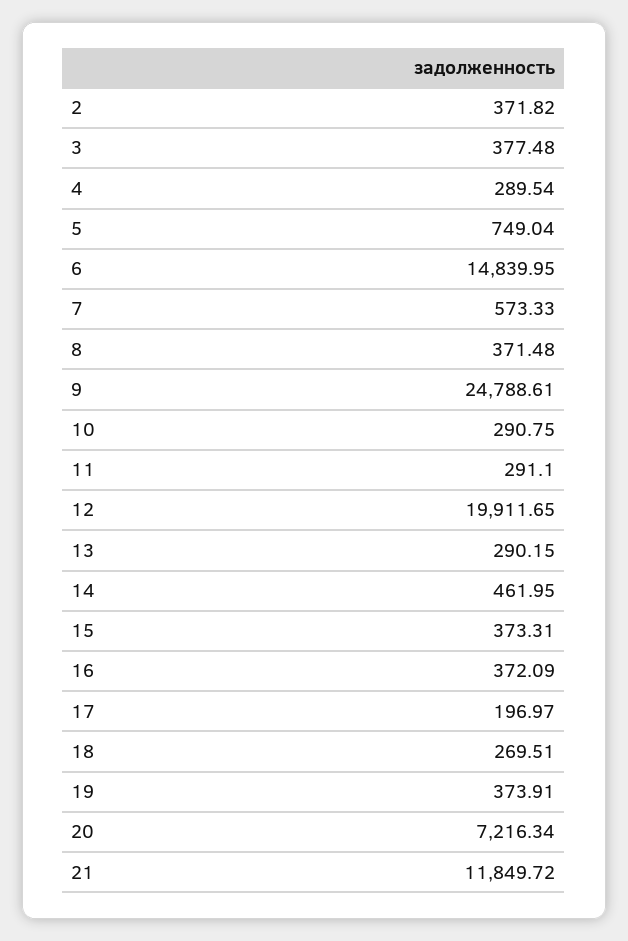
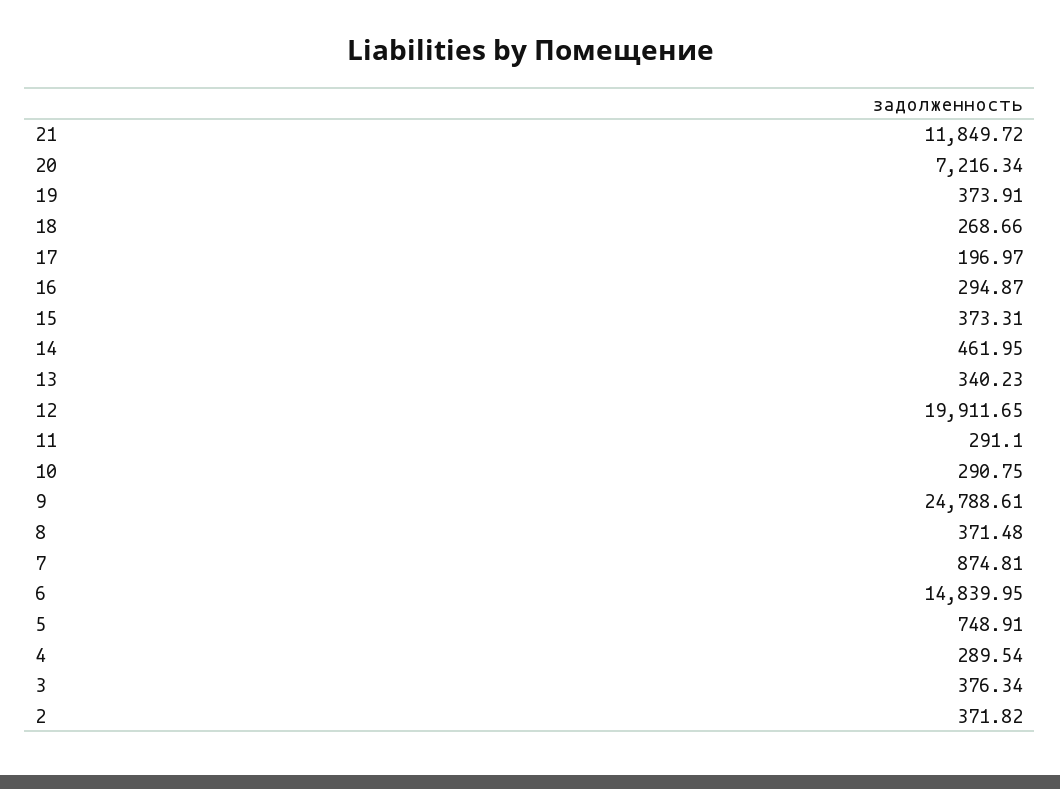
  {
    "2": 371.82,
-   "3": 377.48,
+   "3": 376.34,
    "4": 289.54,
-   "5": 749.04,
+   "5": 748.91,
    "6": 14839.95,
-   "7": 573.33,
+   "7": 874.81,
    "8": 371.48,
    "9": 24788.61,
    "10": 290.75,
    "11": 291.1,
    "12": 19911.65,
-   "13": 290.15,
+   "13": 340.23,
    "14": 461.95,
    "15": 373.31,
-   "16": 372.09,
+   "16": 294.87,
    "17": 196.97,
-   "18": 269.51,
+   "18": 268.66,
    "19": 373.91,
    "20": 7216.34,
    "21": 11849.72
  }

